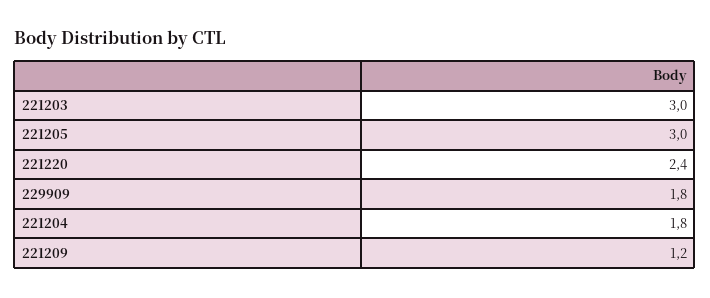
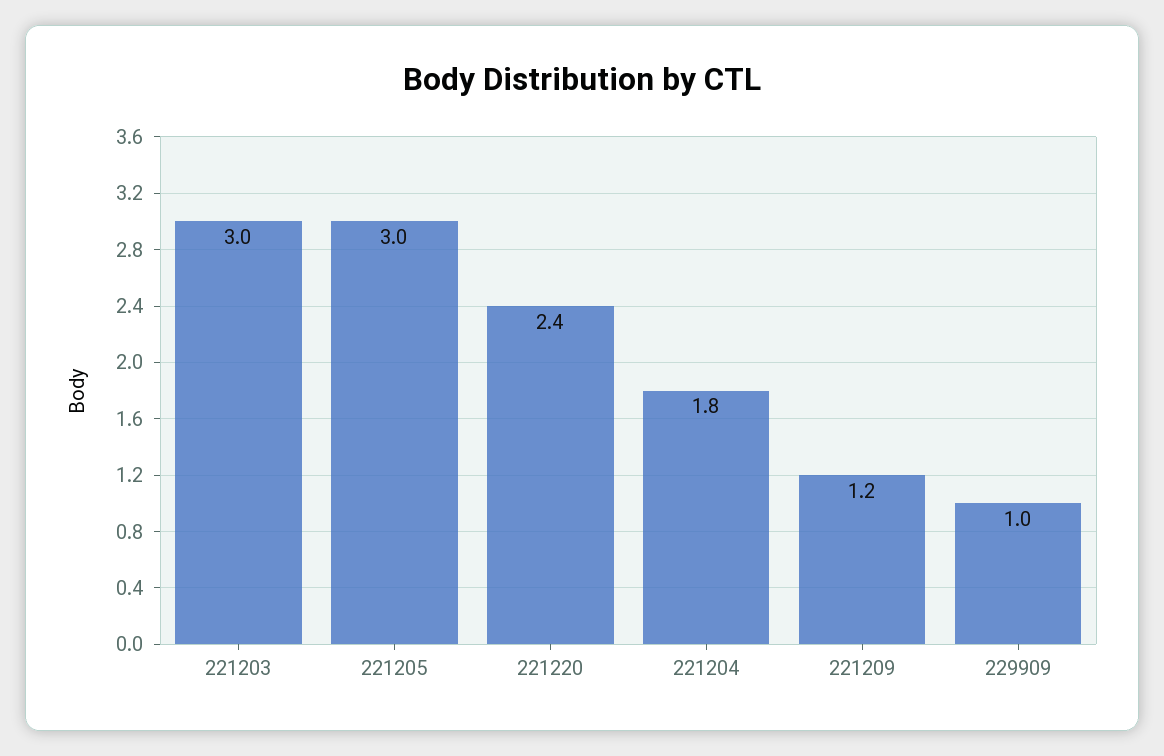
  {
    "221203": 3,
    "221205": 3,
    "221220": 2.4,
-   "229909": 1.8,
+   "229909": 1,
    "221204": 1.8,
    "221209": 1.2
  }

